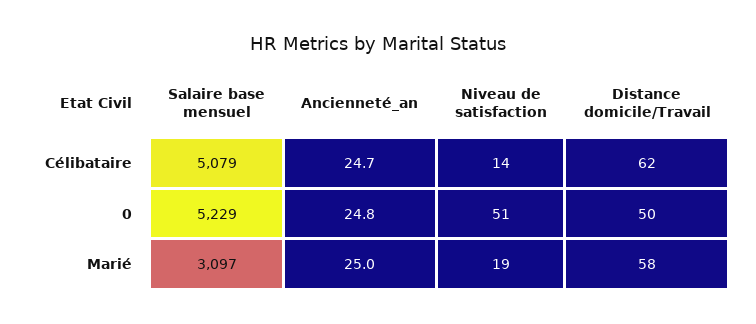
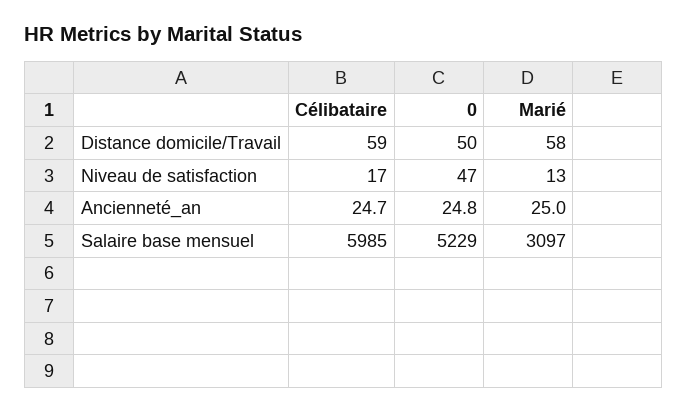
  {
    "Salaire base mensuel": {
-     "Célibataire": 5079,
+     "Célibataire": 5985,
      "0": 5229,
      "Marié": 3097
    },
    "Ancienneté_an": {
      "Célibataire": 24.7,
      "0": 24.8,
      "Marié": 25
    },
    "Niveau de satisfaction": {
-     "Célibataire": 14,
+     "Célibataire": 17,
-     "0": 51,
+     "0": 47,
-     "Marié": 19
+     "Marié": 13
    },
    "Distance domicile/Travail": {
-     "Célibataire": 62,
+     "Célibataire": 59,
      "0": 50,
      "Marié": 58
    }
  }

